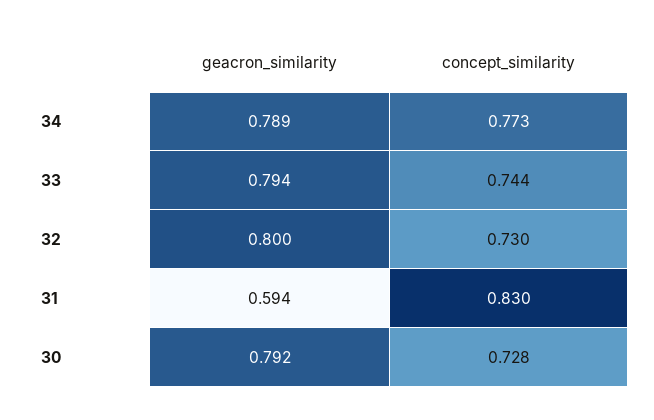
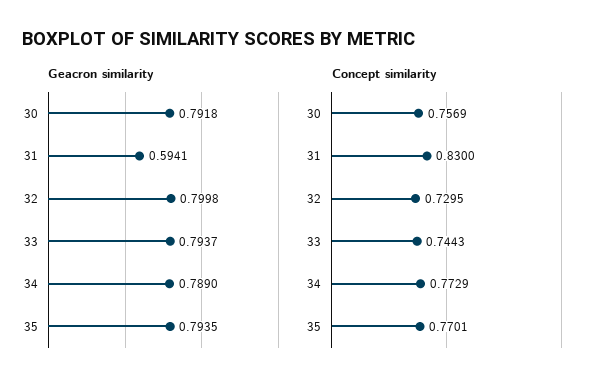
  {
    "geacron_similarity": {
      "34": 0.789,
      "33": 0.7937,
      "32": 0.7998,
      "31": 0.5941,
-     "30": 0.7918
+     "30": 0.7918,
+     "35": 0.7935
    },
    "concept_similarity": {
      "34": 0.7729,
      "33": 0.7443,
      "32": 0.7295,
      "31": 0.83,
-     "30": 0.728
+     "30": 0.7569,
+     "35": 0.7701
    }
  }

